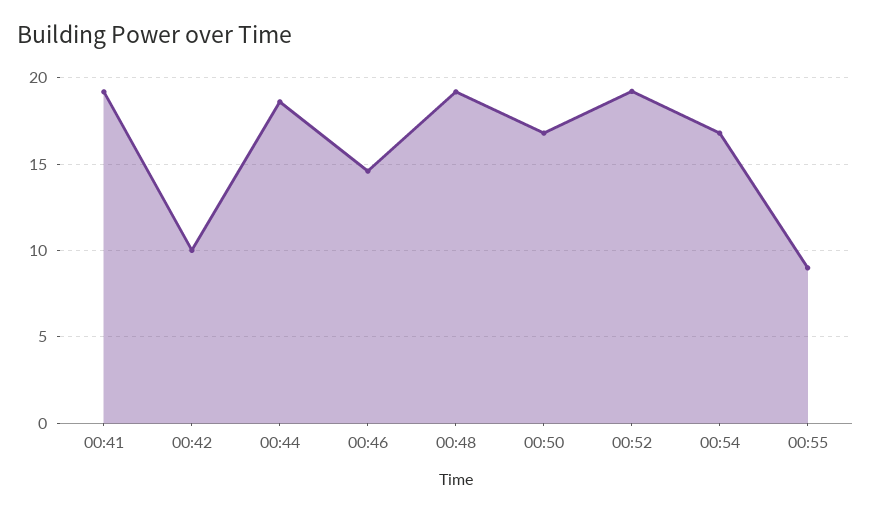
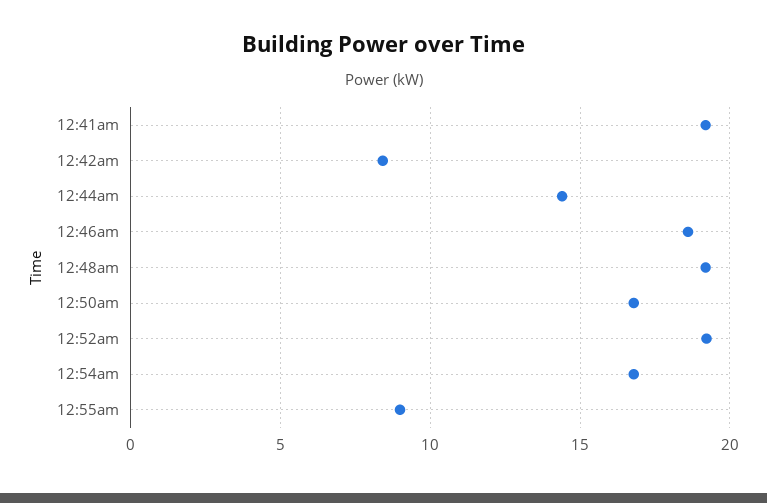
  {
    "00:41": 19,
-   "00:42": 10,
+   "00:42": 8.5,
-   "00:44": 18.5,
+   "00:44": 14.5,
-   "00:46": 14.5,
+   "00:46": 18.5,
    "00:48": 19,
    "00:50": 17,
    "00:52": 19,
    "00:54": 17,
    "00:55": 9
  }

